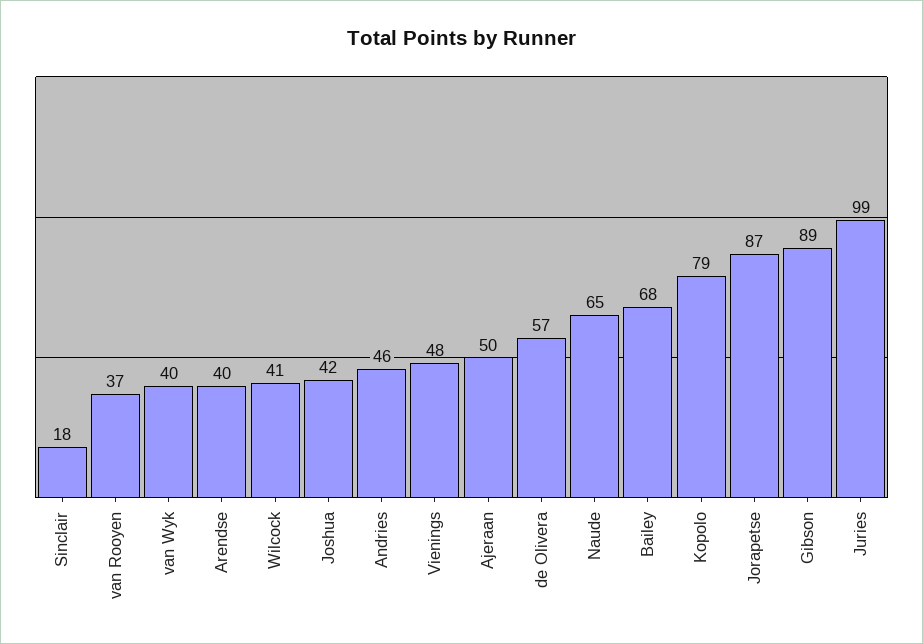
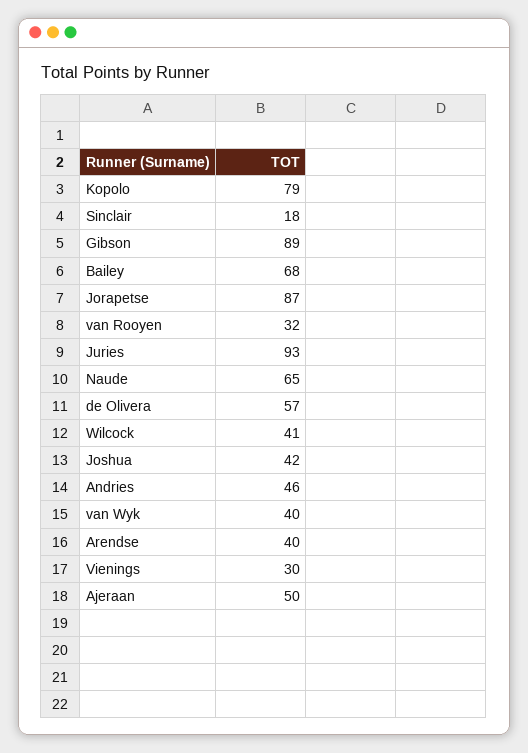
  {
    "Sinclair": 18,
-   "van Rooyen": 37,
+   "van Rooyen": 32,
    "van Wyk": 40,
    "Arendse": 40,
    "Wilcock": 41,
    "Joshua": 42,
    "Andries": 46,
-   "Vienings": 48,
+   "Vienings": 30,
    "Ajeraan": 50,
    "de Olivera": 57,
    "Naude": 65,
    "Bailey": 68,
    "Kopolo": 79,
    "Jorapetse": 87,
    "Gibson": 89,
-   "Juries": 99
+   "Juries": 93
  }

